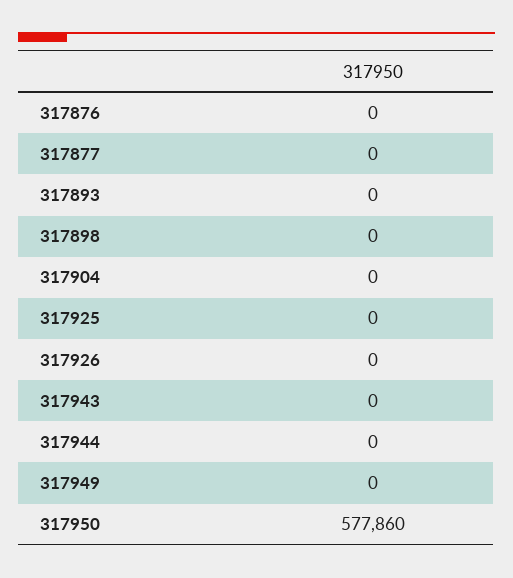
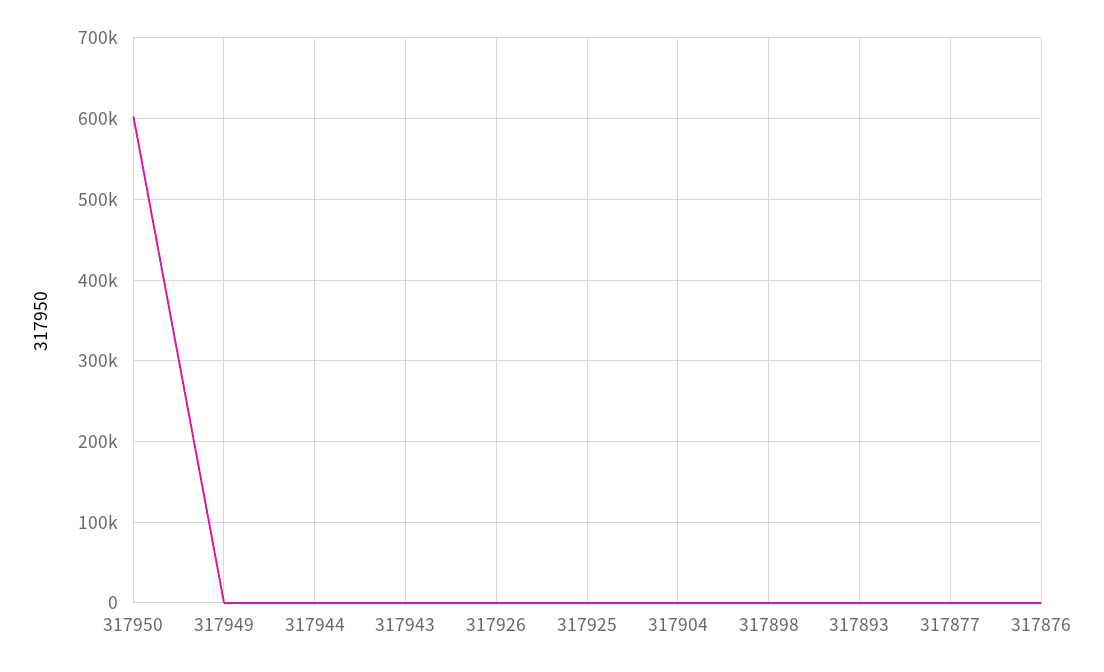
  {
    "317876": 0,
    "317877": 0,
    "317893": 0,
    "317898": 0,
    "317904": 0,
    "317925": 0,
    "317926": 0,
    "317943": 0,
    "317944": 0,
    "317949": 0,
-   "317950": 577860
+   "317950": 600000
  }

